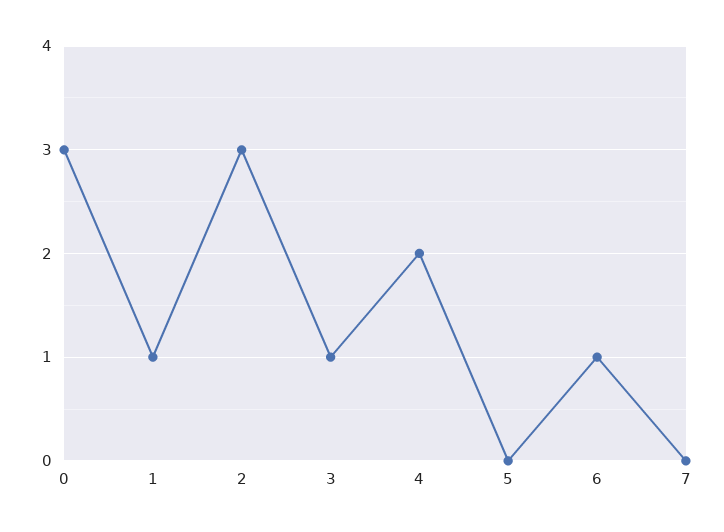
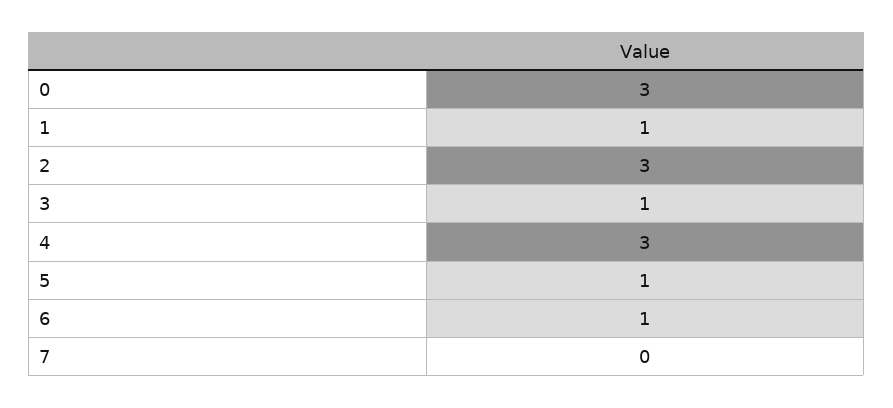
  {
    "0": 3,
    "1": 1,
    "2": 3,
    "3": 1,
-   "4": 2,
+   "4": 3,
-   "5": 0,
+   "5": 1,
    "6": 1,
    "7": 0
  }

